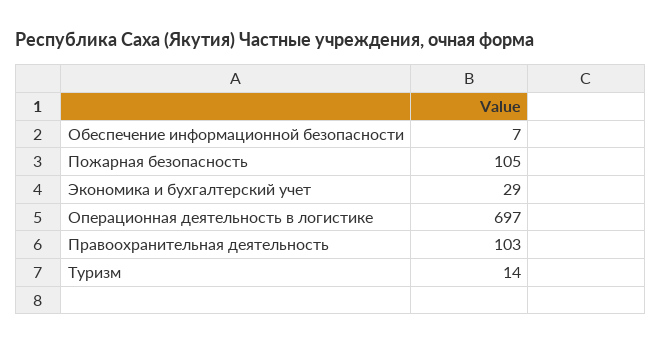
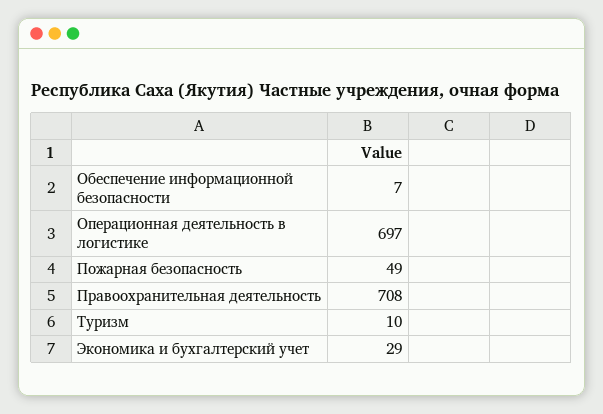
  {
    "Обеспечение информационной безопасности": 7,
-   "Пожарная безопасность": 105,
+   "Пожарная безопасность": 49,
    "Экономика и бухгалтерский учет": 29,
    "Операционная деятельность в логистике": 697,
-   "Правоохранительная деятельность": 103,
+   "Правоохранительная деятельность": 708,
-   "Туризм": 14
+   "Туризм": 10
  }

